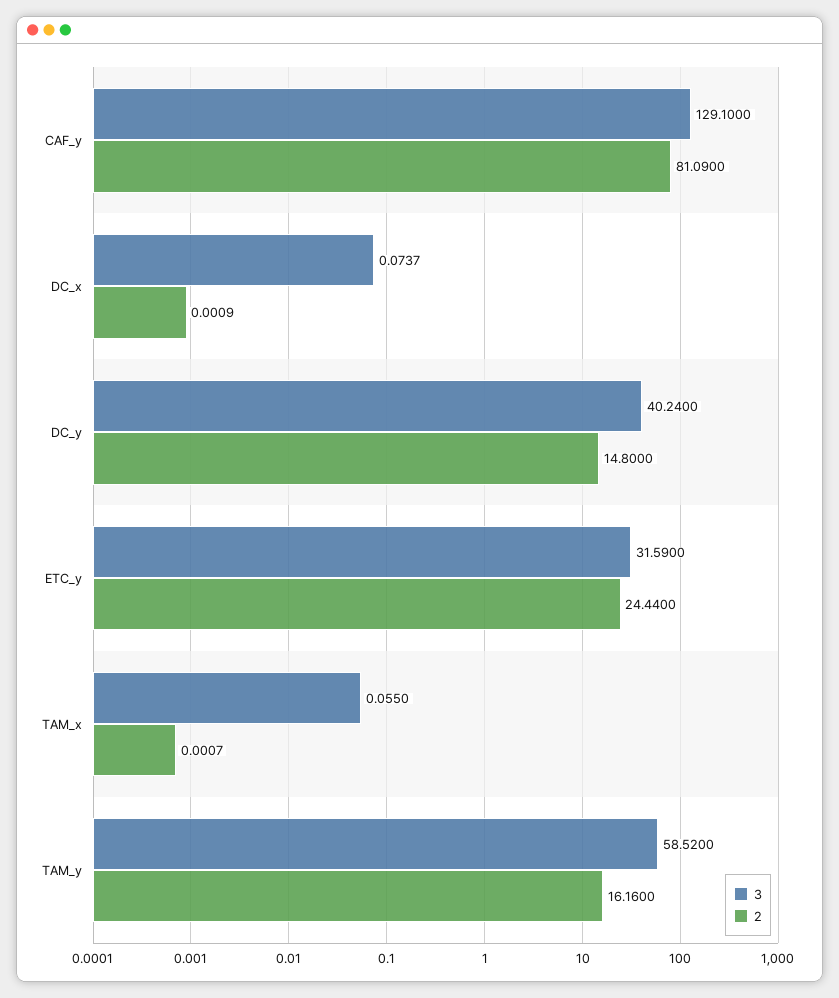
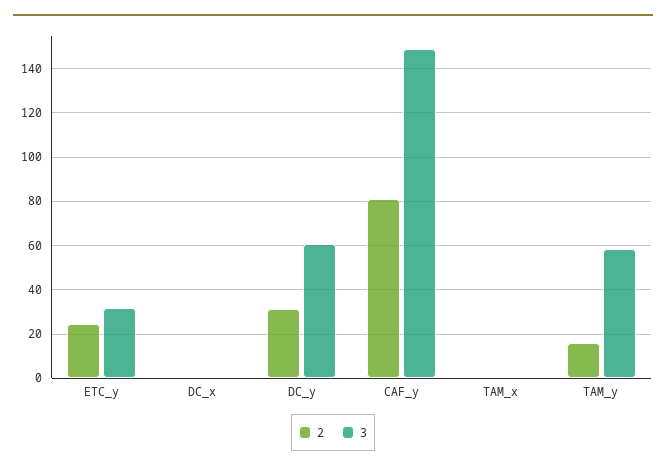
  {
    "3": {
-     "CAF_y": 129.1,
+     "CAF_y": 150,
      "DC_x": 0.0737,
-     "DC_y": 40.24,
+     "DC_y": 60,
      "ETC_y": 31.59,
      "TAM_x": 0.055,
      "TAM_y": 58.52
    },
    "2": {
      "CAF_y": 81.09,
      "DC_x": 0.0009,
-     "DC_y": 14.8,
+     "DC_y": 30,
      "ETC_y": 24.44,
      "TAM_x": 0.0007,
      "TAM_y": 16.16
    }
  }

